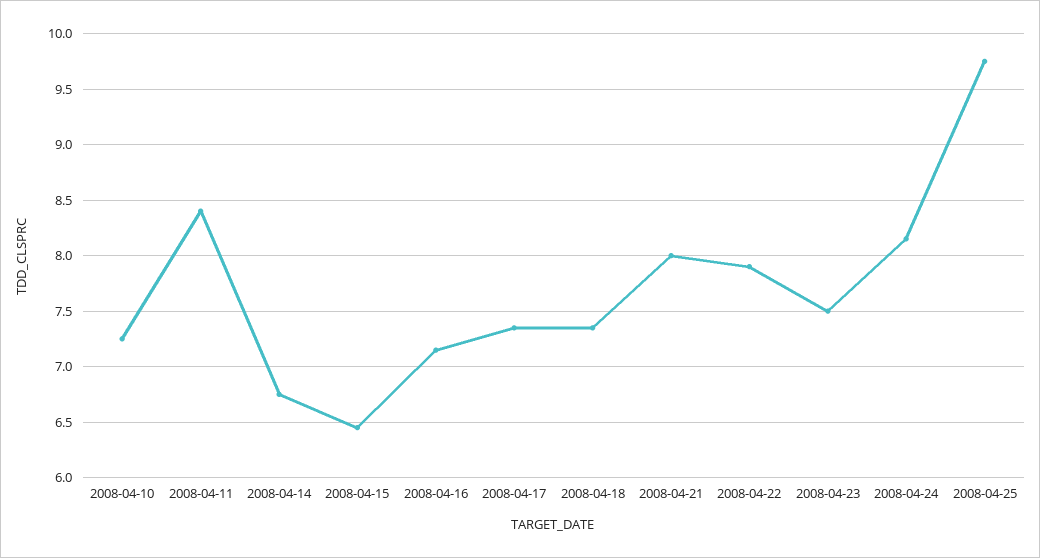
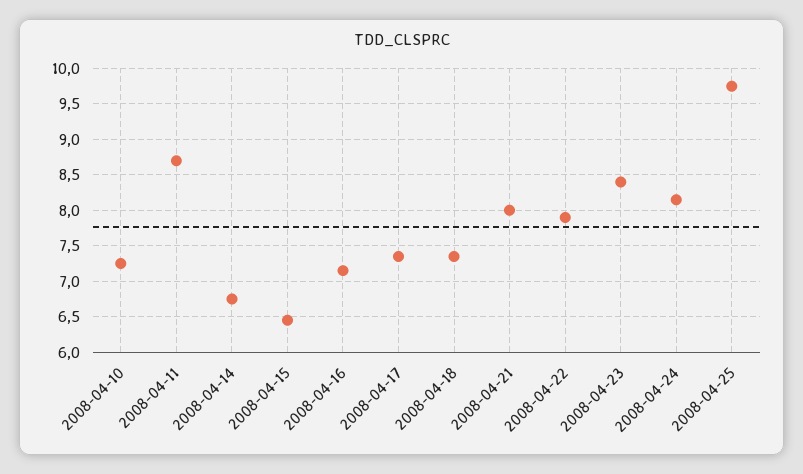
  {
    "2008-04-10": 7.3,
-   "2008-04-11": 8.4,
+   "2008-04-11": 8.7,
    "2008-04-14": 6.8,
    "2008-04-15": 6.5,
    "2008-04-16": 7.2,
    "2008-04-17": 7.4,
    "2008-04-18": 7.4,
    "2008-04-21": 8,
    "2008-04-22": 7.9,
-   "2008-04-23": 7.5,
+   "2008-04-23": 8.4,
    "2008-04-24": 8.2,
    "2008-04-25": 9.8
  }

